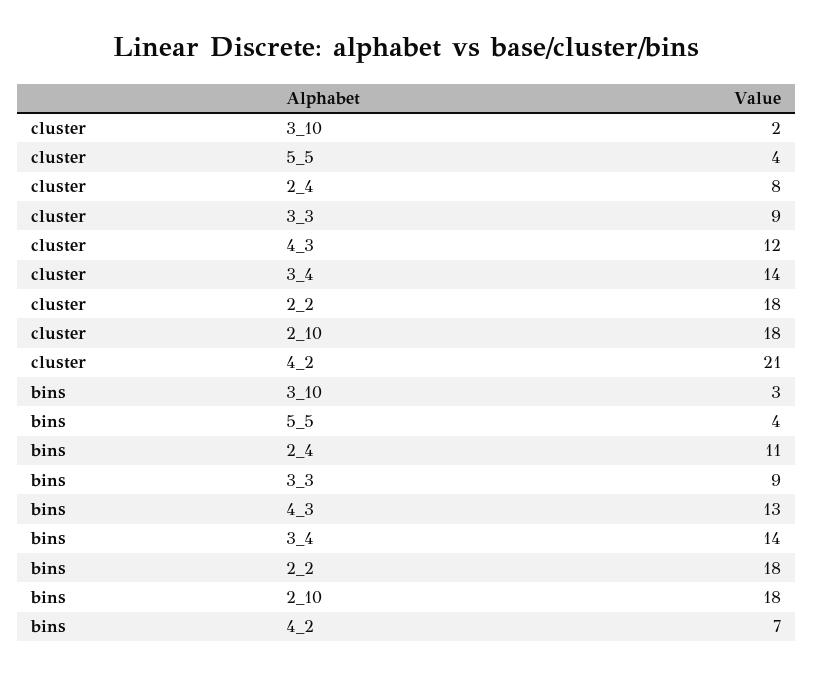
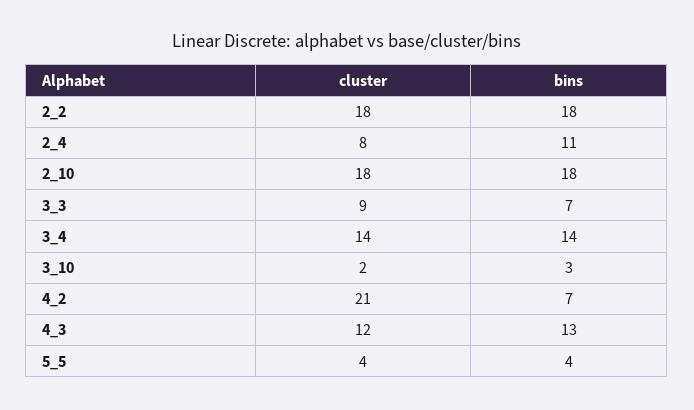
  {
    "cluster": {
      "3_10": 2,
      "5_5": 4,
      "2_4": 8,
      "3_3": 9,
      "4_3": 12,
      "3_4": 14,
      "2_2": 18,
      "2_10": 18,
      "4_2": 21
    },
    "bins": {
      "3_10": 3,
      "5_5": 4,
      "2_4": 11,
-     "3_3": 9,
+     "3_3": 7,
      "4_3": 13,
      "3_4": 14,
      "2_2": 18,
      "2_10": 18,
      "4_2": 7
    }
  }

